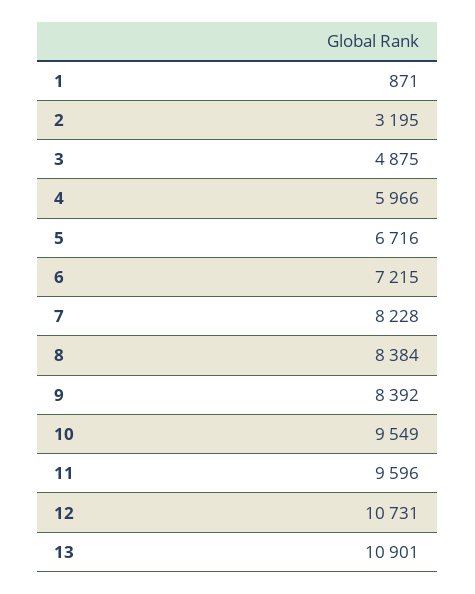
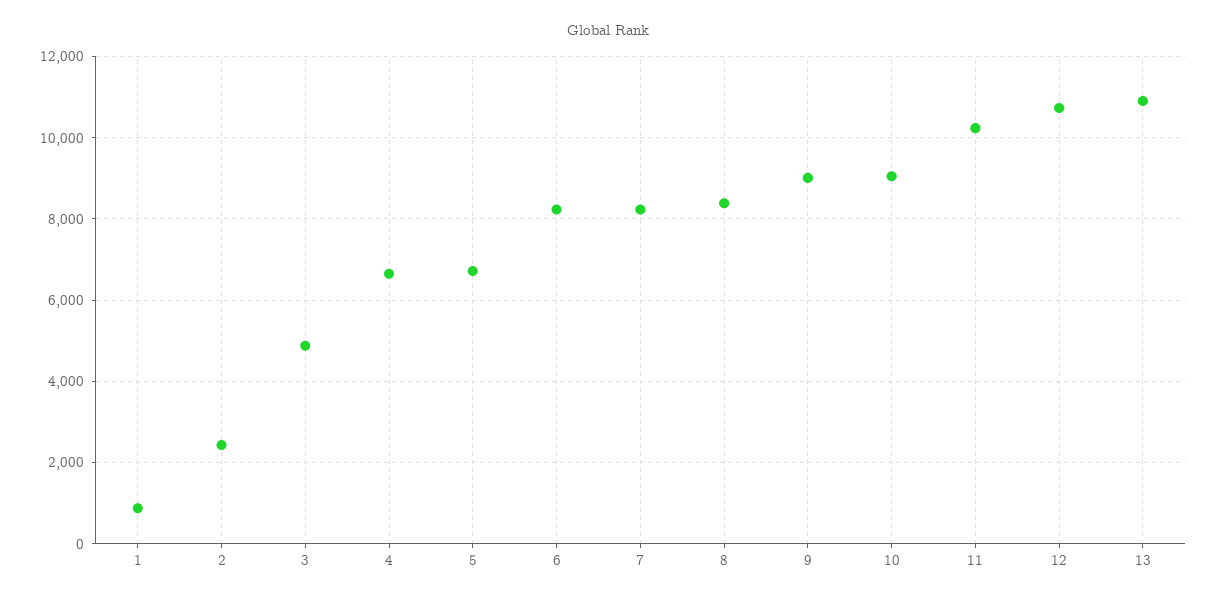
  {
    "1": 871,
-   "2": 3195,
+   "2": 2400,
    "3": 4875,
-   "4": 5966,
+   "4": 6600,
    "5": 6716,
-   "6": 7215,
+   "6": 8200,
    "7": 8228,
    "8": 8384,
-   "9": 8392,
+   "9": 9000,
-   "10": 9549,
+   "10": 9000,
-   "11": 9596,
+   "11": 10200,
    "12": 10731,
    "13": 10901
  }

